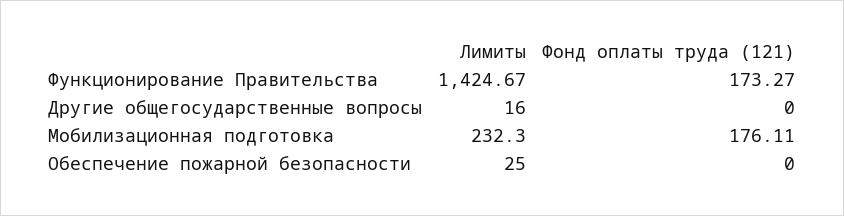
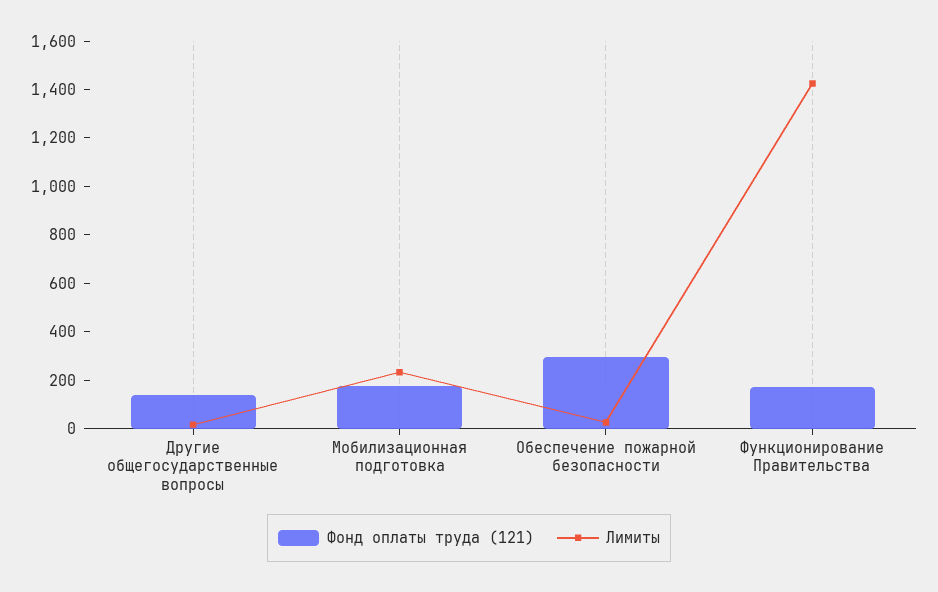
  {
    "Лимиты": {
      "Функционирование Правительства": 1424.67,
      "Другие общегосударственные вопросы": 16,
      "Мобилизационная подготовка": 232.3,
      "Обеспечение пожарной безопасности": 25
    },
    "Фонд оплаты труда (121)": {
      "Функционирование Правительства": 173.27,
-     "Другие общегосударственные вопросы": 0,
+     "Другие общегосударственные вопросы": 150,
      "Мобилизационная подготовка": 176.11,
-     "Обеспечение пожарной безопасности": 0
+     "Обеспечение пожарной безопасности": 300
    }
  }

